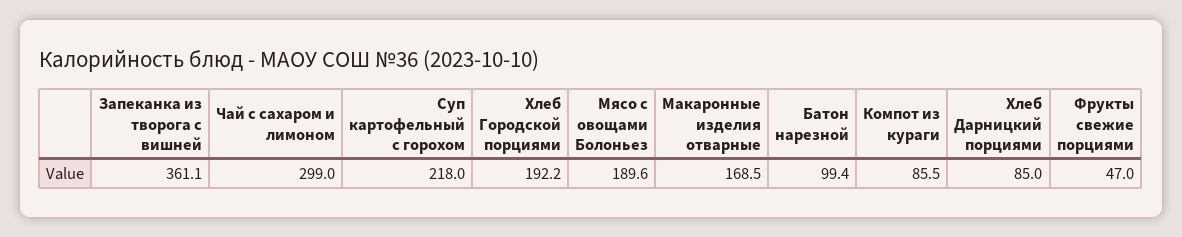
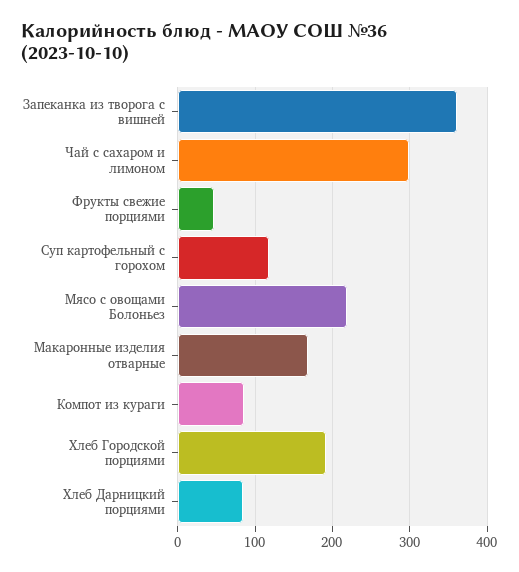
  {
    "Запеканка из творога с вишней": 361.1,
    "Чай с сахаром и лимоном": 299,
-   "Суп картофельный с горохом": 218,
+   "Суп картофельный с горохом": 120,
    "Хлеб Городской порциями": 192.2,
-   "Мясо с овощами Болоньез": 189.6,
+   "Мясо с овощами Болоньез": 220,
    "Макаронные изделия отварные": 168.5,
-   "Батон нарезной": 99.4,
    "Компот из кураги": 85.5,
    "Хлеб Дарницкий порциями": 85,
    "Фрукты свежие порциями": 47
  }

